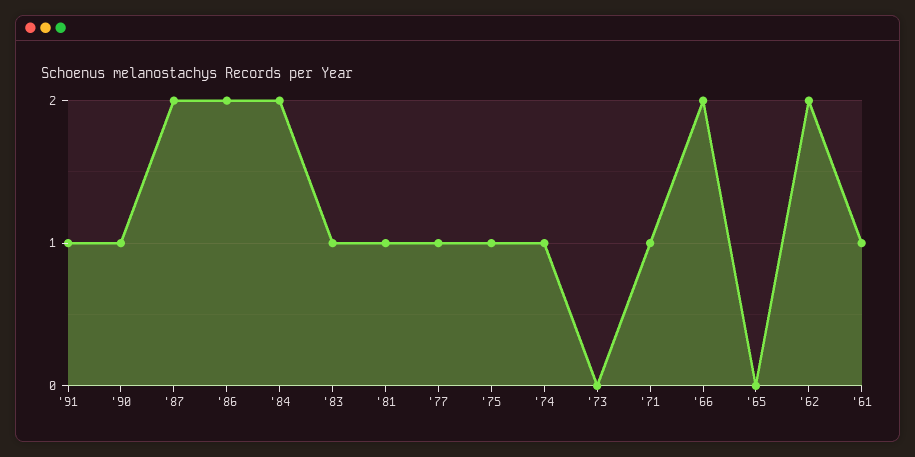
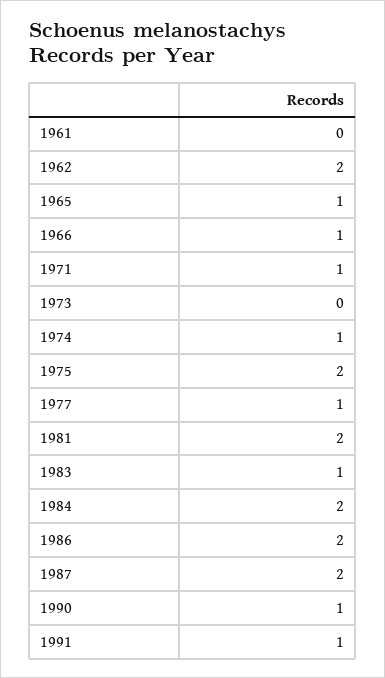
  {
    "'91": 1,
    "'90": 1,
    "'87": 2,
    "'86": 2,
    "'84": 2,
    "'83": 1,
-   "'81": 1,
+   "'81": 2,
    "'77": 1,
-   "'75": 1,
+   "'75": 2,
    "'74": 1,
    "'73": 0,
    "'71": 1,
-   "'66": 2,
+   "'66": 1,
-   "'65": 0,
+   "'65": 1,
    "'62": 2,
-   "'61": 1
+   "'61": 0
  }

